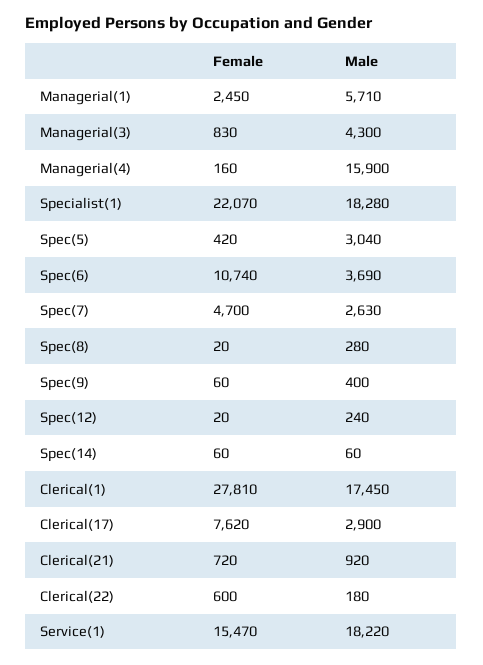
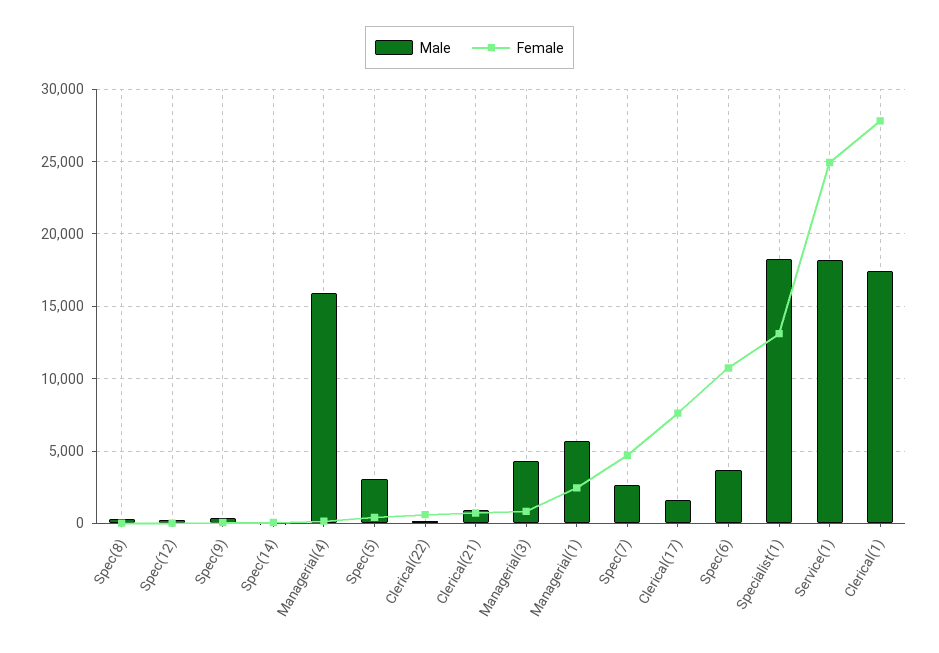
  {
    "Female": {
      "Managerial(1)": 2450,
      "Managerial(3)": 830,
      "Managerial(4)": 160,
-     "Specialist(1)": 22070,
+     "Specialist(1)": 13000,
      "Spec(5)": 420,
      "Spec(6)": 10740,
      "Spec(7)": 4700,
      "Spec(8)": 20,
      "Spec(9)": 60,
      "Spec(12)": 20,
      "Spec(14)": 60,
      "Clerical(1)": 27810,
      "Clerical(17)": 7620,
      "Clerical(21)": 720,
      "Clerical(22)": 600,
-     "Service(1)": 15470
+     "Service(1)": 25000
    },
    "Male": {
      "Managerial(1)": 5710,
      "Managerial(3)": 4300,
      "Managerial(4)": 15900,
      "Specialist(1)": 18280,
      "Spec(5)": 3040,
      "Spec(6)": 3690,
      "Spec(7)": 2630,
      "Spec(8)": 280,
      "Spec(9)": 400,
      "Spec(12)": 240,
      "Spec(14)": 60,
      "Clerical(1)": 17450,
-     "Clerical(17)": 2900,
+     "Clerical(17)": 1500,
      "Clerical(21)": 920,
      "Clerical(22)": 180,
      "Service(1)": 18220
    }
  }

